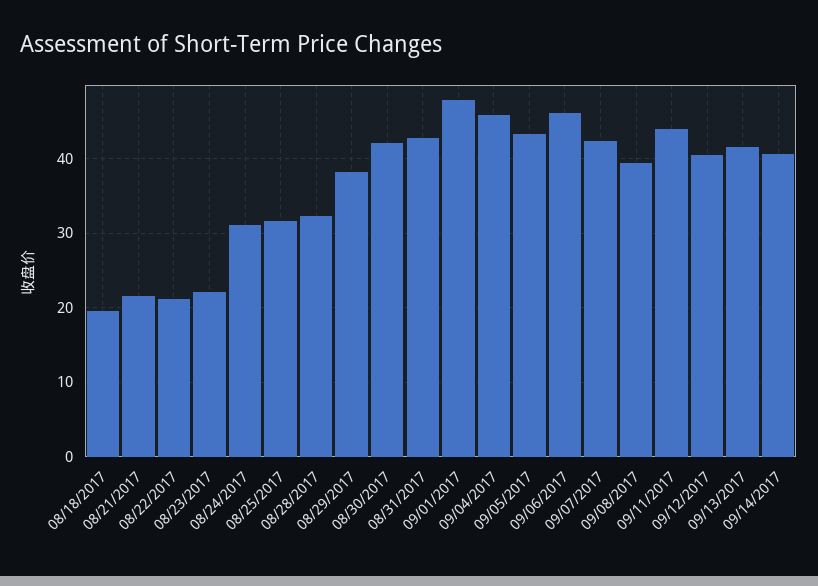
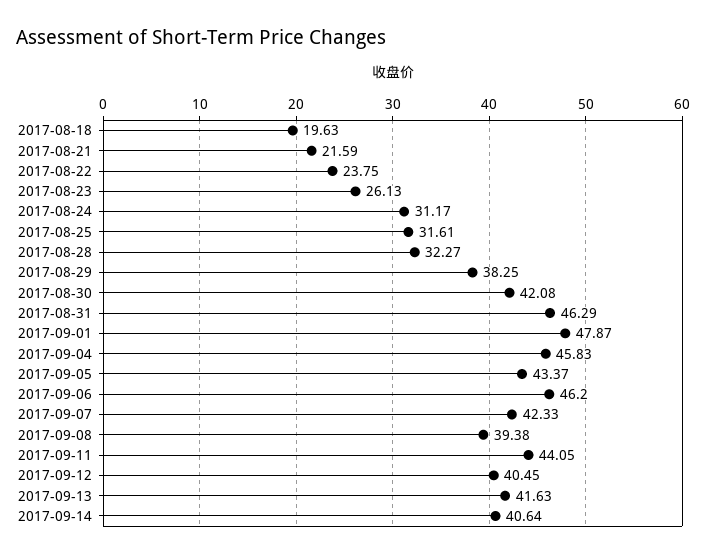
  {
    "08/18/2017": 19.63,
    "08/21/2017": 21.59,
-   "08/22/2017": 21,
+   "08/22/2017": 23.75,
-   "08/23/2017": 22,
+   "08/23/2017": 26.13,
    "08/24/2017": 31.17,
    "08/25/2017": 31.61,
    "08/28/2017": 32.27,
    "08/29/2017": 38.25,
    "08/30/2017": 42.08,
-   "08/31/2017": 43,
+   "08/31/2017": 46.29,
    "09/01/2017": 47.87,
    "09/04/2017": 45.83,
    "09/05/2017": 43.37,
    "09/06/2017": 46.2,
    "09/07/2017": 42.33,
    "09/08/2017": 39.38,
    "09/11/2017": 44.05,
    "09/12/2017": 40.45,
    "09/13/2017": 41.63,
    "09/14/2017": 40.64
  }

